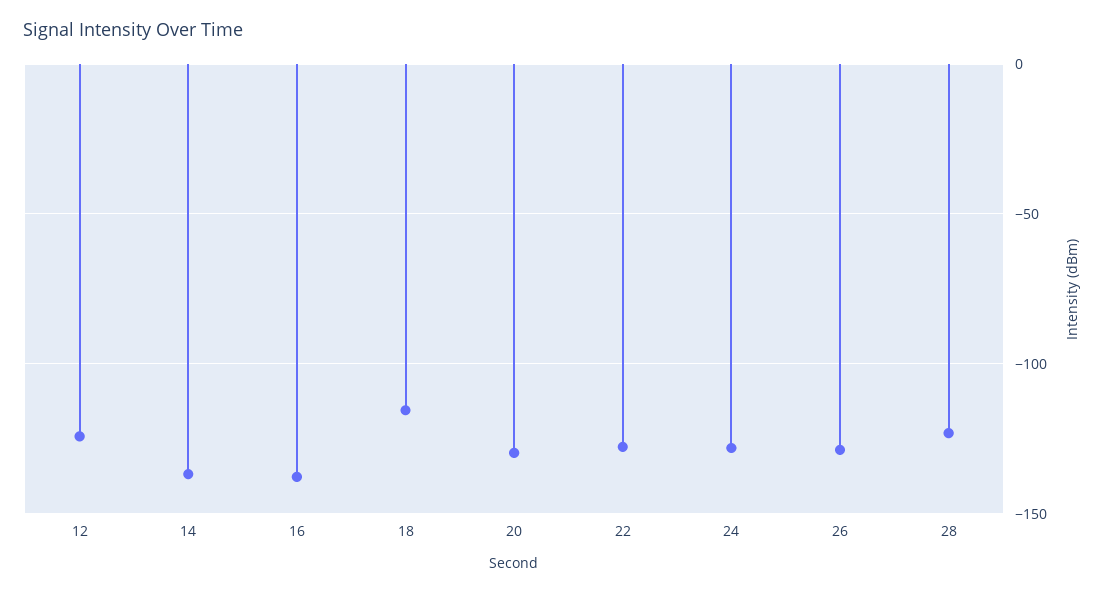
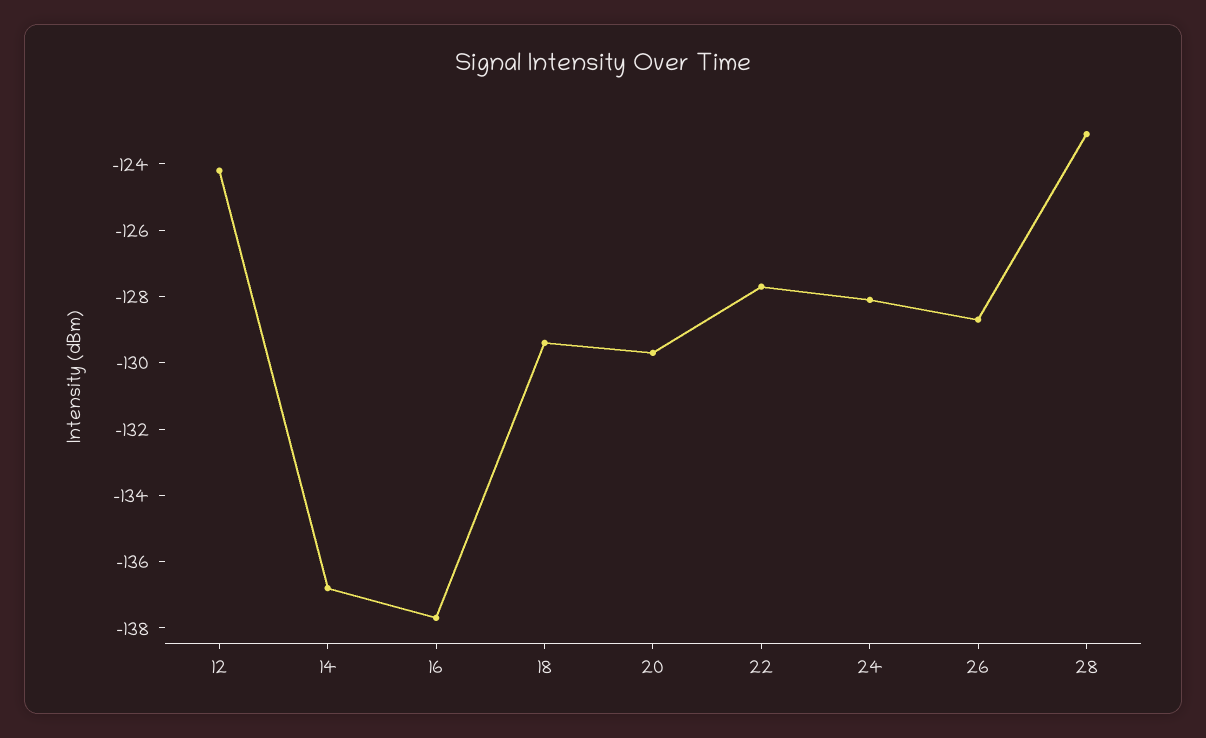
  {
    "12": -124,
    "14": -137,
    "16": -137.5,
-   "18": -115,
+   "18": -129.5,
    "20": -129.5,
    "22": -127.5,
    "24": -128,
    "26": -128.5,
    "28": -123
  }

